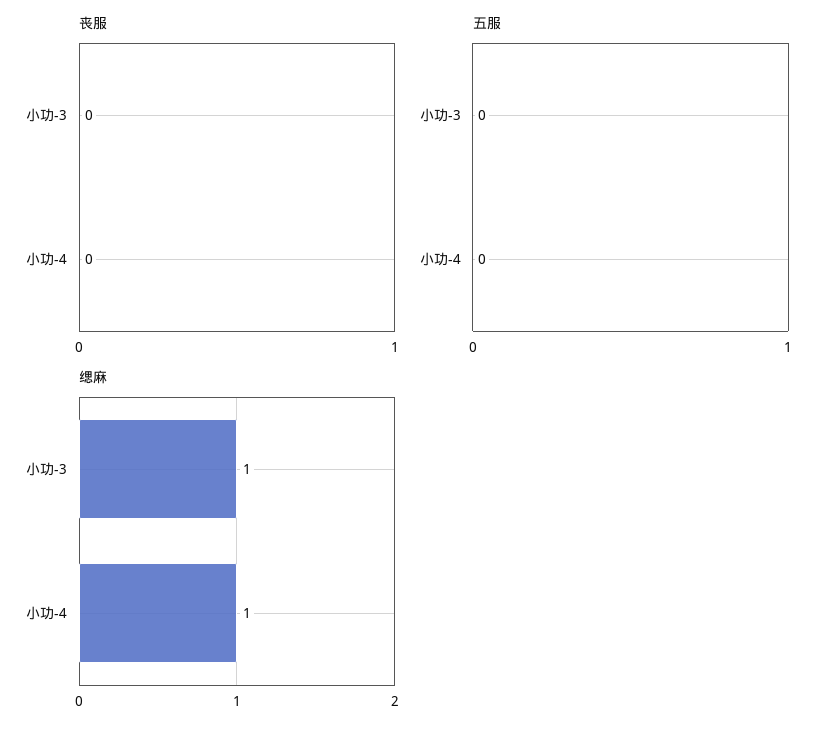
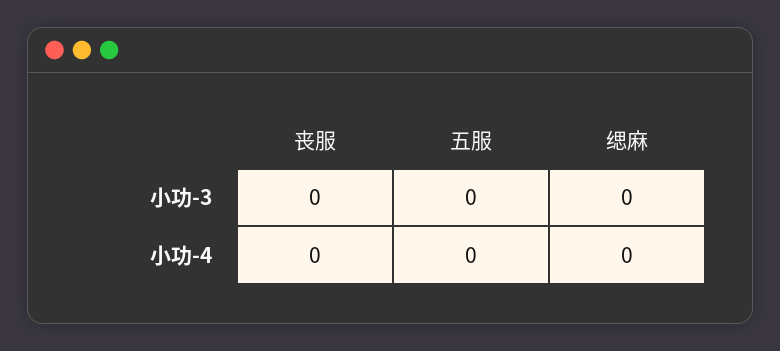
  {
    "丧服": {
      "小功-3": 0,
      "小功-4": 0
    },
    "五服": {
      "小功-3": 0,
      "小功-4": 0
    },
    "缌麻": {
-     "小功-3": 1,
+     "小功-3": 0,
-     "小功-4": 1
+     "小功-4": 0
    }
  }

